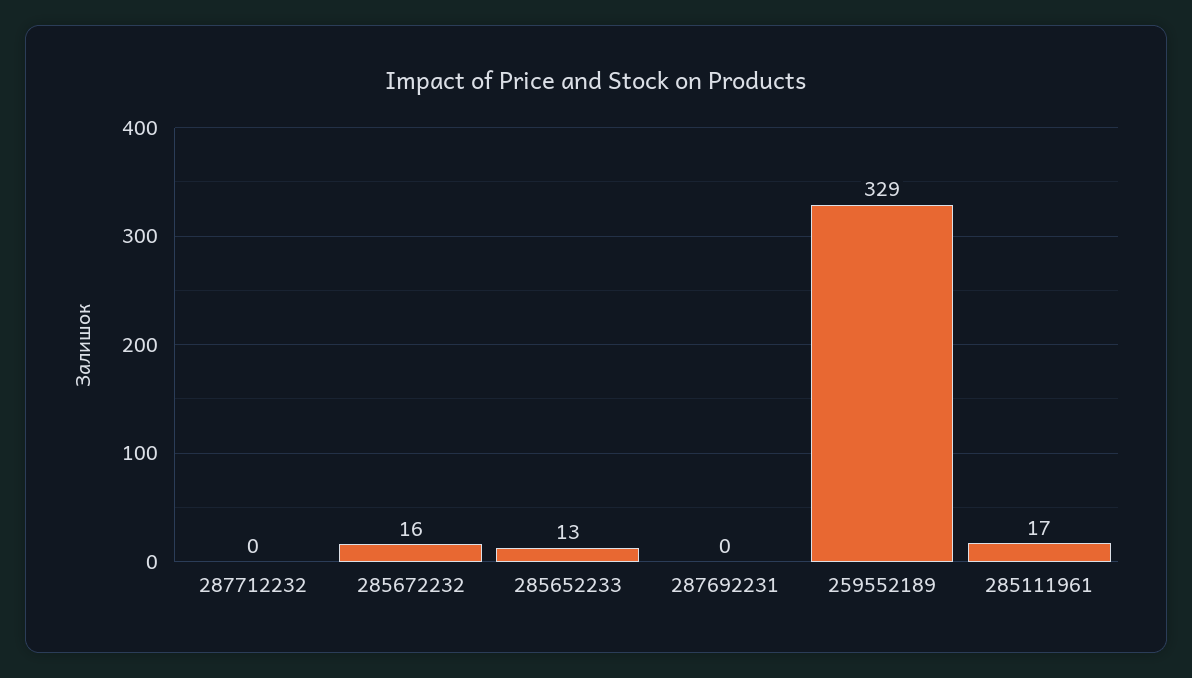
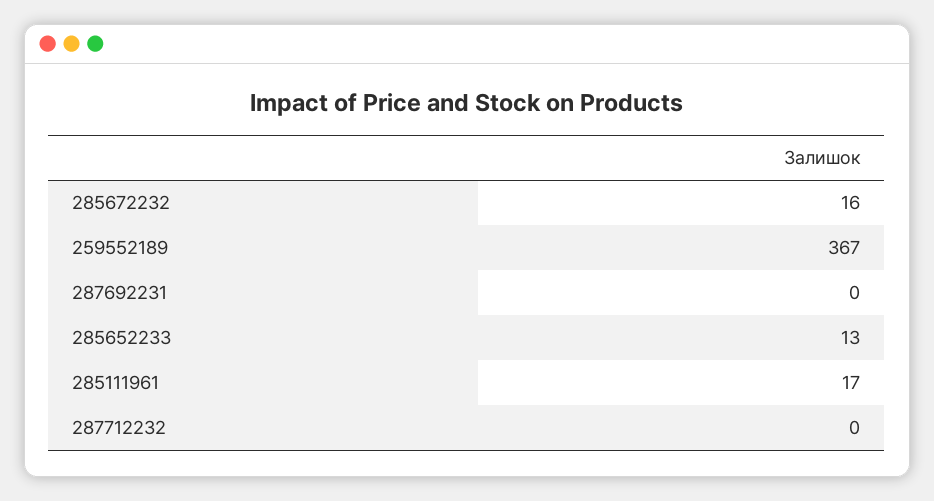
  {
    "287712232": 0,
    "285672232": 16,
    "285652233": 13,
    "287692231": 0,
-   "259552189": 329,
+   "259552189": 367,
    "285111961": 17
  }

